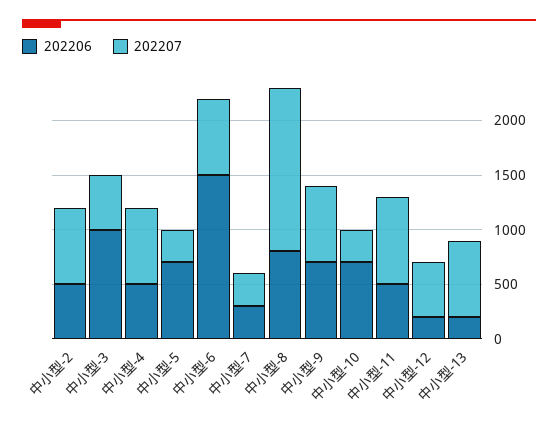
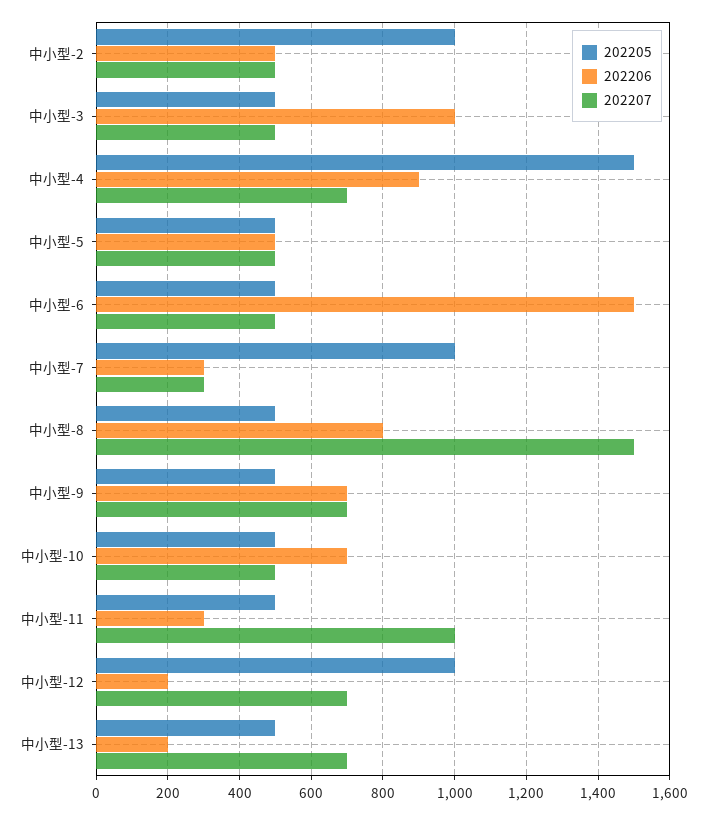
  {
    "202206": {
      "中小型-2": 500,
      "中小型-3": 1000,
-     "中小型-4": 500,
+     "中小型-4": 900,
-     "中小型-5": 700,
+     "中小型-5": 500,
      "中小型-6": 1500,
      "中小型-7": 300,
      "中小型-8": 800,
      "中小型-9": 700,
      "中小型-10": 700,
-     "中小型-11": 500,
+     "中小型-11": 300,
      "中小型-12": 200,
      "中小型-13": 200
    },
    "202207": {
-     "中小型-2": 700,
+     "中小型-2": 500,
      "中小型-3": 500,
      "中小型-4": 700,
-     "中小型-5": 300,
+     "中小型-5": 500,
-     "中小型-6": 700,
+     "中小型-6": 500,
      "中小型-7": 300,
      "中小型-8": 1500,
      "中小型-9": 700,
-     "中小型-10": 300,
+     "中小型-10": 500,
-     "中小型-11": 800,
+     "中小型-11": 1000,
-     "中小型-12": 500,
+     "中小型-12": 700,
      "中小型-13": 700
-   }
+   },
+   "202205": {
+     "中小型-2": 1000,
+     "中小型-3": 500,
+     "中小型-4": 1500,
+     "中小型-5": 500,
+     "中小型-6": 500,
+     "中小型-7": 1000,
+     "中小型-8": 500,
+     "中小型-9": 500,
+     "中小型-10": 500,
+     "中小型-11": 500,
+     "中小型-12": 1000,
+     "中小型-13": 500
+   }
  }

